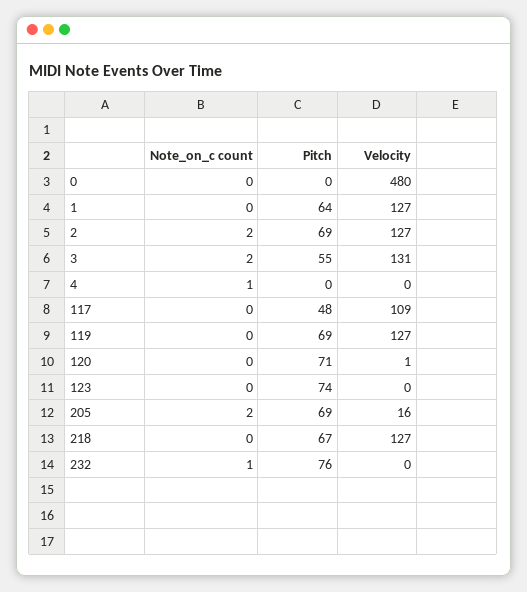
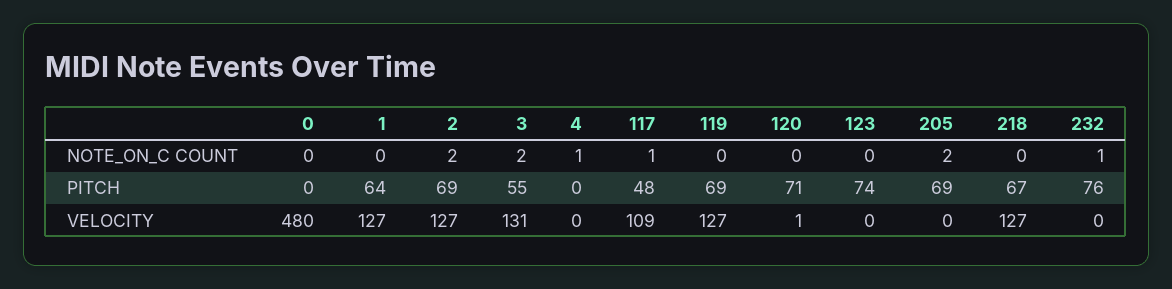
  {
    "Note_on_c count": {
      "0": 0,
      "1": 0,
      "2": 2,
      "3": 2,
      "4": 1,
-     "117": 0,
+     "117": 1,
      "119": 0,
      "120": 0,
      "123": 0,
      "205": 2,
      "218": 0,
      "232": 1
    },
    "Pitch": {
      "0": 0,
      "1": 64,
      "2": 69,
      "3": 55,
      "4": 0,
      "117": 48,
      "119": 69,
      "120": 71,
      "123": 74,
      "205": 69,
      "218": 67,
      "232": 76
    },
    "Velocity": {
      "0": 480,
      "1": 127,
      "2": 127,
      "3": 131,
      "4": 0,
      "117": 109,
      "119": 127,
      "120": 1,
      "123": 0,
-     "205": 16,
+     "205": 0,
      "218": 127,
      "232": 0
    }
  }

